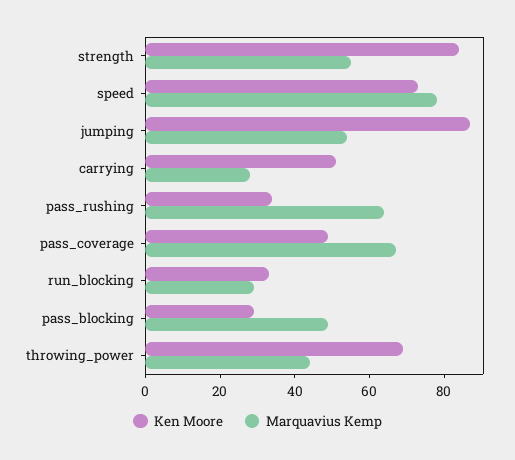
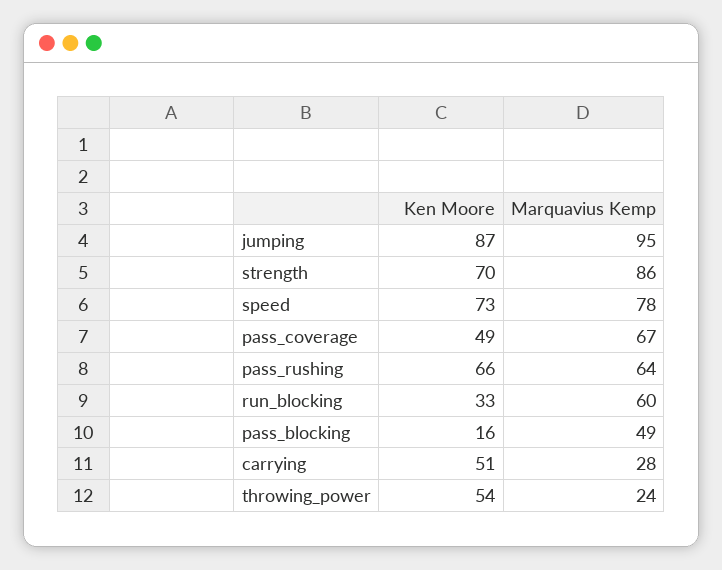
  {
    "Ken Moore": {
-     "strength": 85,
+     "strength": 70,
      "speed": 73,
      "jumping": 87,
      "carrying": 51,
-     "pass_rushing": 35,
+     "pass_rushing": 66,
      "pass_coverage": 49,
      "run_blocking": 33,
-     "pass_blocking": 30,
+     "pass_blocking": 16,
-     "throwing_power": 70
+     "throwing_power": 54
    },
    "Marquavius Kemp": {
-     "strength": 55,
+     "strength": 86,
      "speed": 78,
-     "jumping": 55,
+     "jumping": 95,
      "carrying": 28,
      "pass_rushing": 64,
      "pass_coverage": 67,
-     "run_blocking": 30,
+     "run_blocking": 60,
      "pass_blocking": 49,
-     "throwing_power": 45
+     "throwing_power": 24
    }
  }

